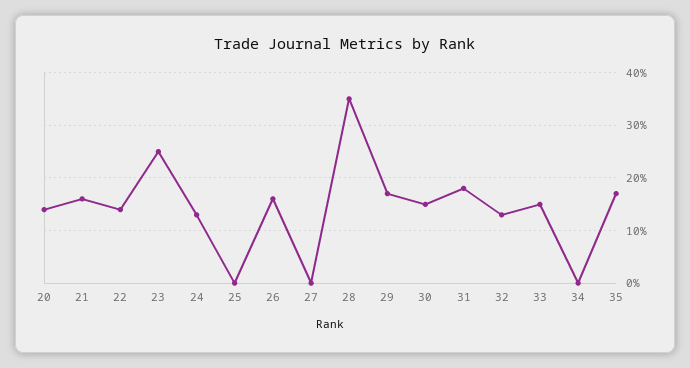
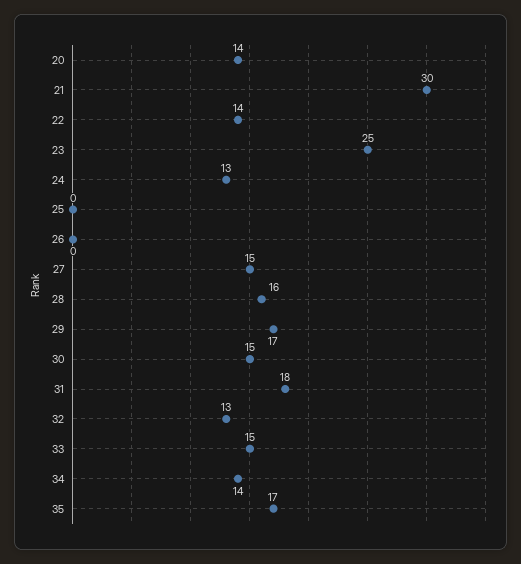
  {
    "20": 14,
-   "21": 15,
+   "21": 30,
    "22": 14,
    "23": 25,
    "24": 13,
    "25": 0,
-   "26": 15,
+   "26": 0,
-   "27": 0,
+   "27": 15,
-   "28": 35,
+   "28": 16,
    "29": 17,
    "30": 15,
    "31": 18,
    "32": 13,
    "33": 15,
-   "34": 0,
+   "34": 14,
    "35": 17
  }

